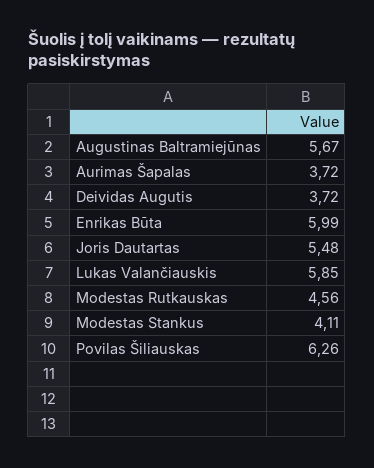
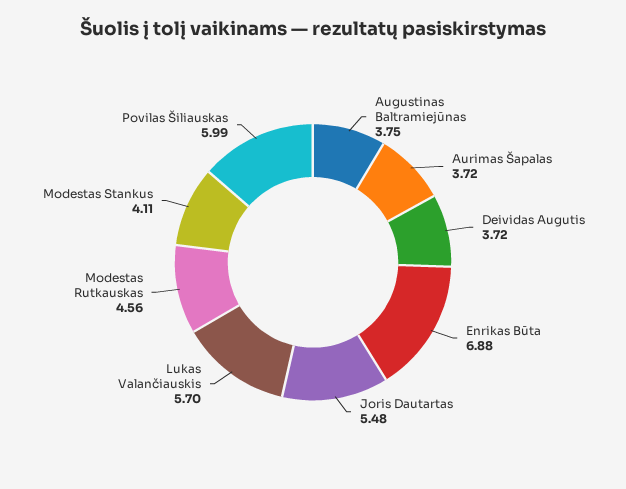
  {
-   "Augustinas Baltramiejūnas": 5.67,
+   "Augustinas Baltramiejūnas": 3.75,
    "Aurimas Šapalas": 3.72,
    "Deividas Augutis": 3.72,
-   "Enrikas Būta": 5.99,
+   "Enrikas Būta": 6.88,
    "Joris Dautartas": 5.48,
-   "Lukas Valančiauskis": 5.85,
+   "Lukas Valančiauskis": 5.7,
    "Modestas Rutkauskas": 4.56,
    "Modestas Stankus": 4.11,
-   "Povilas Šiliauskas": 6.26
+   "Povilas Šiliauskas": 5.99
  }

